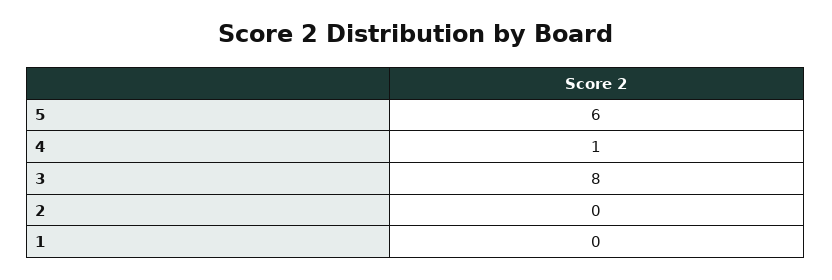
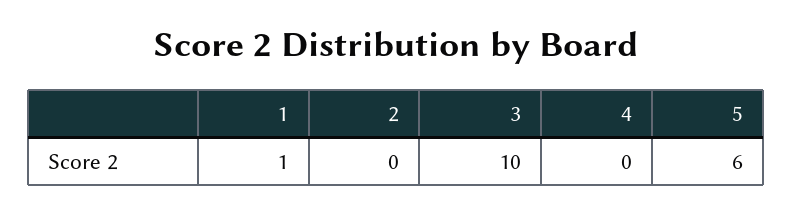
  {
    "5": 6,
-   "4": 1,
+   "4": 0,
-   "3": 8,
+   "3": 10,
    "2": 0,
-   "1": 0
+   "1": 1
  }

